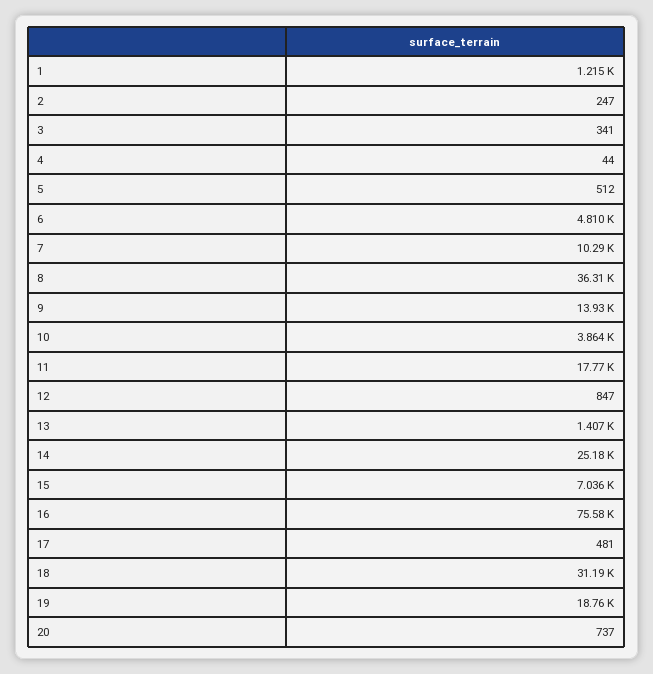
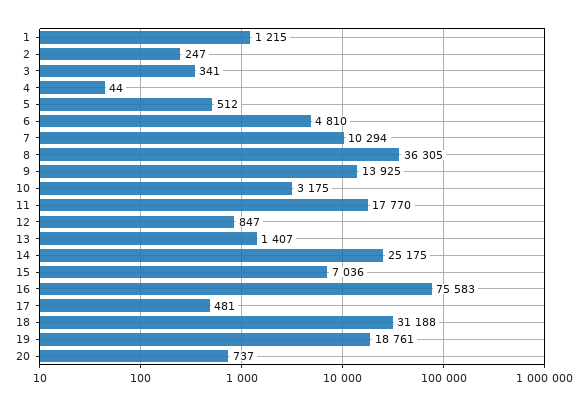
  {
    "1": 1215,
    "2": 247,
    "3": 341,
    "4": 44,
    "5": 512,
    "6": 4810,
    "7": 10294,
    "8": 36305,
    "9": 13925,
-   "10": 3864,
+   "10": 3175,
    "11": 17770,
    "12": 847,
    "13": 1407,
    "14": 25175,
    "15": 7036,
    "16": 75583,
    "17": 481,
    "18": 31188,
    "19": 18761,
    "20": 737
  }

